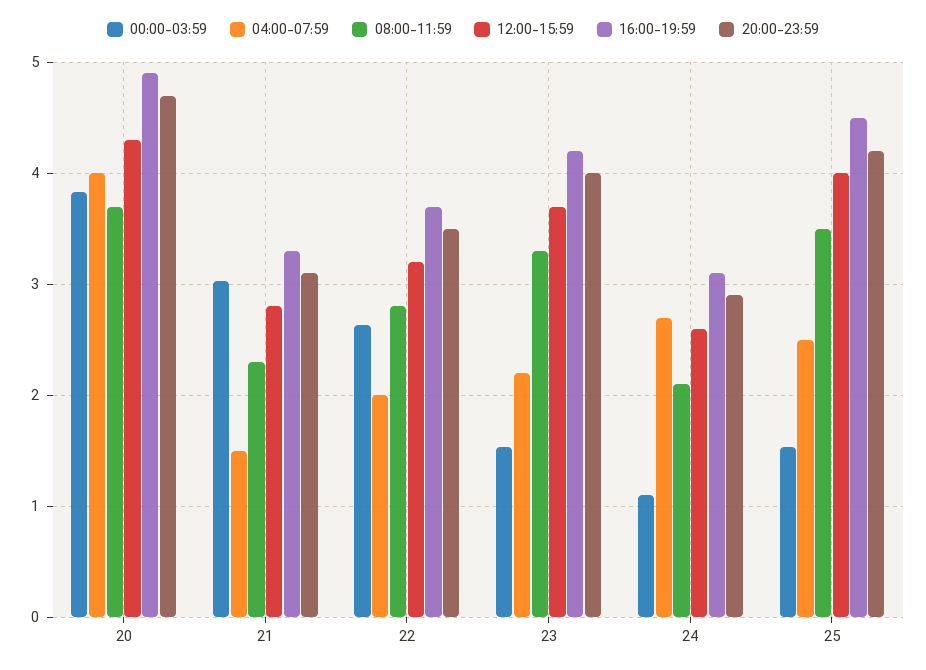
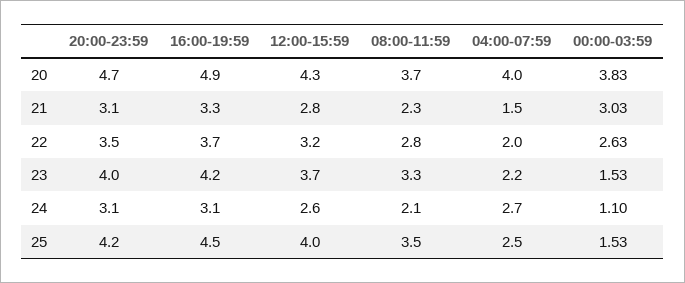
  {
    "00:00-03:59": {
      "20": 3.83,
      "21": 3.03,
      "22": 2.63,
      "23": 1.53,
      "24": 1.1,
      "25": 1.53
    },
    "04:00-07:59": {
      "20": 4,
      "21": 1.5,
      "22": 2,
      "23": 2.2,
      "24": 2.7,
      "25": 2.5
    },
    "08:00-11:59": {
      "20": 3.7,
      "21": 2.3,
      "22": 2.8,
      "23": 3.3,
      "24": 2.1,
      "25": 3.5
    },
    "12:00-15:59": {
      "20": 4.3,
      "21": 2.8,
      "22": 3.2,
      "23": 3.7,
      "24": 2.6,
      "25": 4
    },
    "16:00-19:59": {
      "20": 4.9,
      "21": 3.3,
      "22": 3.7,
      "23": 4.2,
      "24": 3.1,
      "25": 4.5
    },
    "20:00-23:59": {
      "20": 4.7,
      "21": 3.1,
      "22": 3.5,
      "23": 4,
-     "24": 2.9,
+     "24": 3.1,
      "25": 4.2
    }
  }

